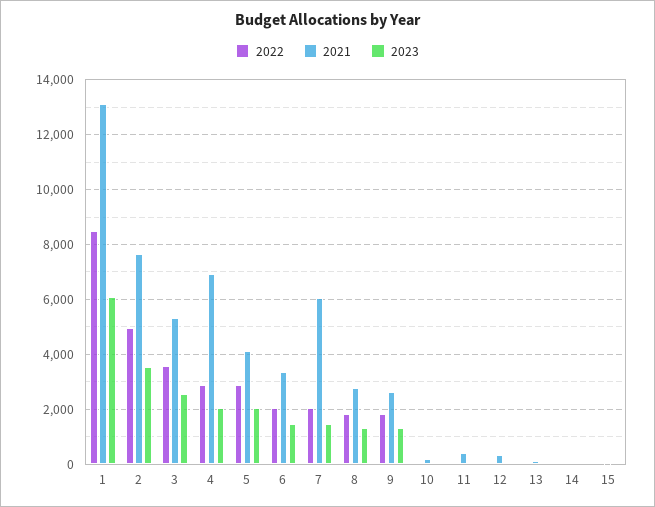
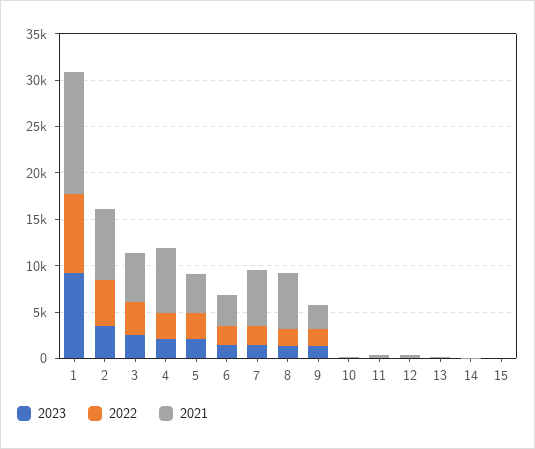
  {
    "2022": {
      "1": 8500,
      "2": 5000,
      "3": 3500,
      "4": 3000,
      "5": 3000,
      "6": 2000,
      "7": 2000,
      "8": 1750,
      "9": 1750,
      "10": 0,
      "11": 0,
      "12": 0,
      "13": 0,
      "14": 0,
      "15": 0
    },
    "2021": {
      "1": 13250,
      "2": 7750,
      "3": 5250,
      "4": 7000,
      "5": 4000,
      "6": 3250,
      "7": 6000,
-     "8": 2750,
+     "8": 6000,
      "9": 2750,
      "10": 250,
      "11": 500,
      "12": 250,
      "13": 250,
      "14": 0,
      "15": 0
    },
    "2023": {
-     "1": 6000,
+     "1": 9000,
      "2": 3500,
      "3": 2500,
      "4": 2000,
      "5": 2000,
      "6": 1500,
      "7": 1500,
      "8": 1250,
      "9": 1250,
      "10": 0,
      "11": 0,
      "12": 0,
      "13": 0,
      "14": 0,
      "15": 0
    }
  }

